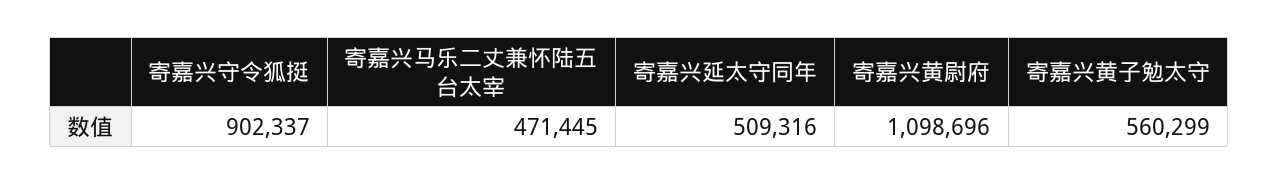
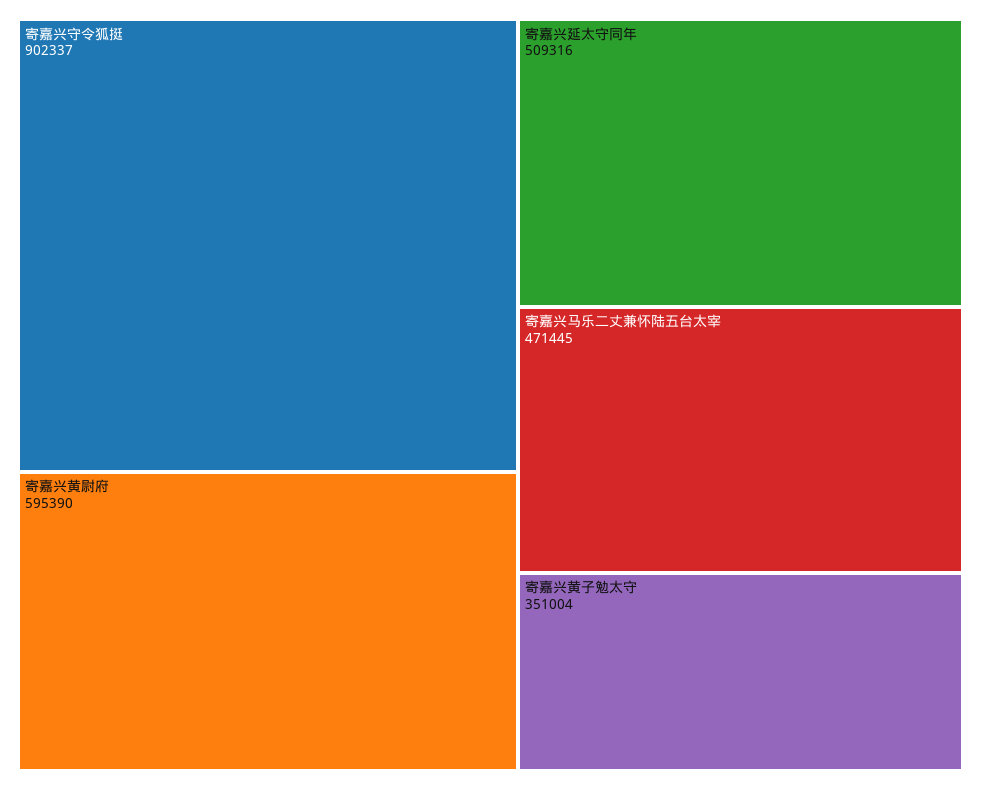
  {
    "寄嘉兴守令狐挺": 902337,
    "寄嘉兴马乐二丈兼怀陆五台太宰": 471445,
    "寄嘉兴延太守同年": 509316,
-   "寄嘉兴黄尉府": 1098696,
+   "寄嘉兴黄尉府": 595390,
-   "寄嘉兴黄子勉太守": 560299
+   "寄嘉兴黄子勉太守": 351004
  }

